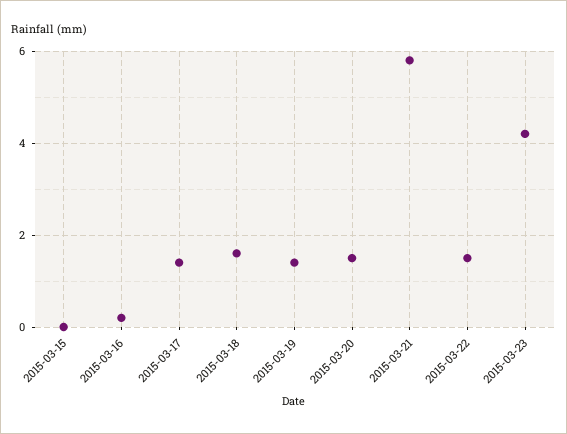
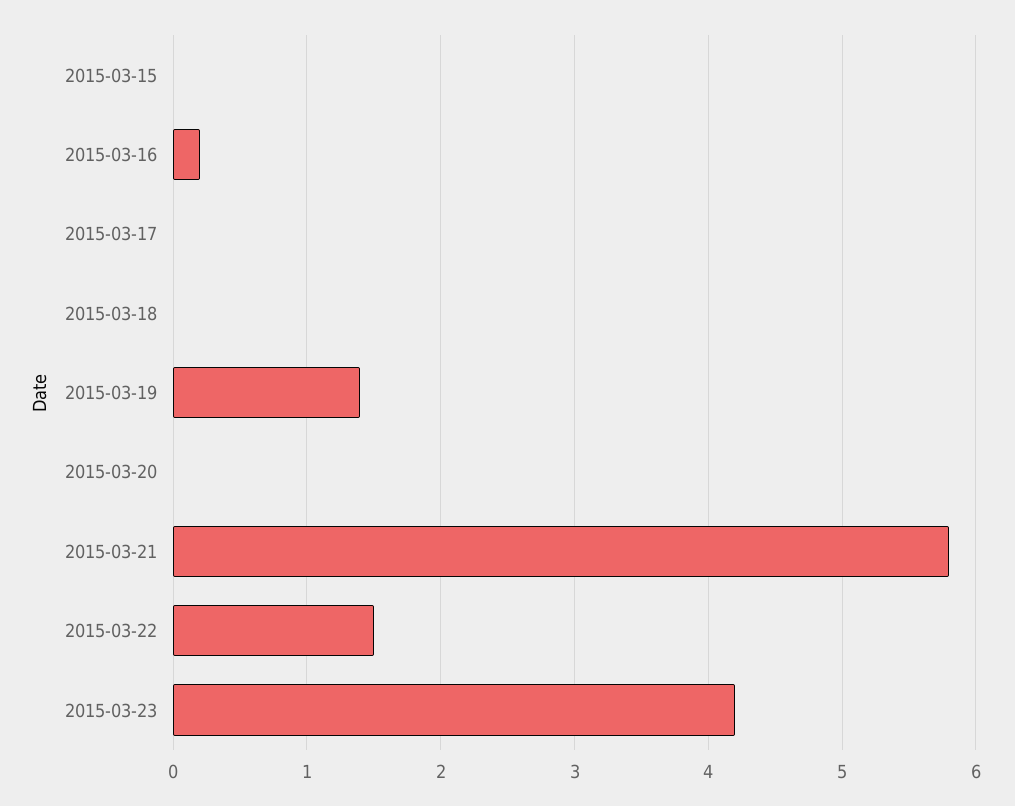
  {
    "2015-03-15": 0,
    "2015-03-16": 0.2,
-   "2015-03-17": 1.5,
+   "2015-03-17": 0,
-   "2015-03-18": 1.5,
+   "2015-03-18": 0,
    "2015-03-19": 1.4,
-   "2015-03-20": 1.5,
+   "2015-03-20": 0,
    "2015-03-21": 5.8,
    "2015-03-22": 1.5,
    "2015-03-23": 4.2
  }

